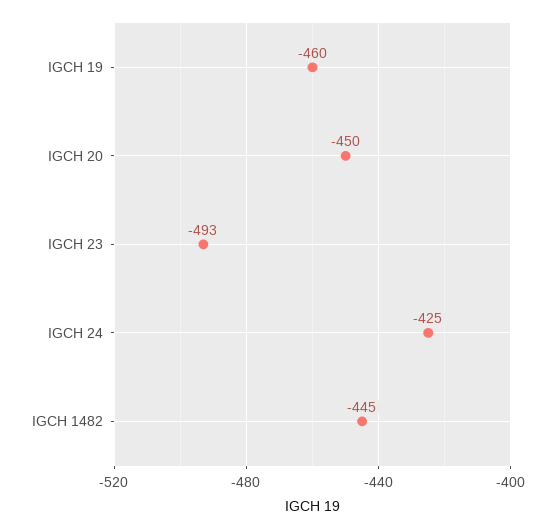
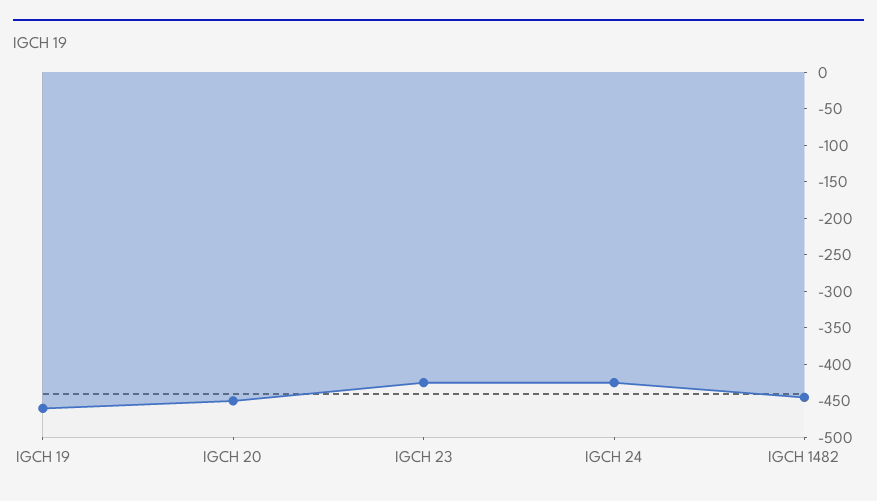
  {
    "IGCH 19": -460,
    "IGCH 20": -450,
-   "IGCH 23": -493,
+   "IGCH 23": -425,
    "IGCH 24": -425,
    "IGCH 1482": -445
  }

